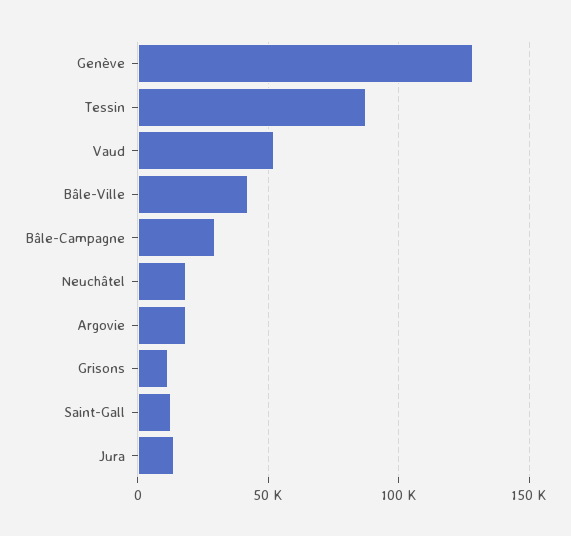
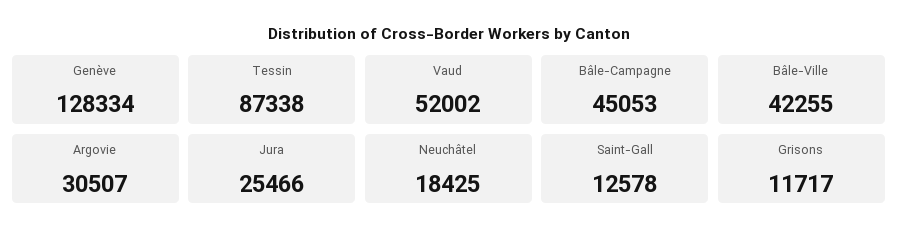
  {
    "Genève": 128334,
    "Tessin": 87338,
    "Vaud": 52002,
    "Bâle-Ville": 42255,
-   "Bâle-Campagne": 30000,
+   "Bâle-Campagne": 45053,
    "Neuchâtel": 18425,
-   "Argovie": 20000,
+   "Argovie": 30507,
    "Grisons": 11717,
    "Saint-Gall": 12578,
-   "Jura": 15000
+   "Jura": 25466
  }

